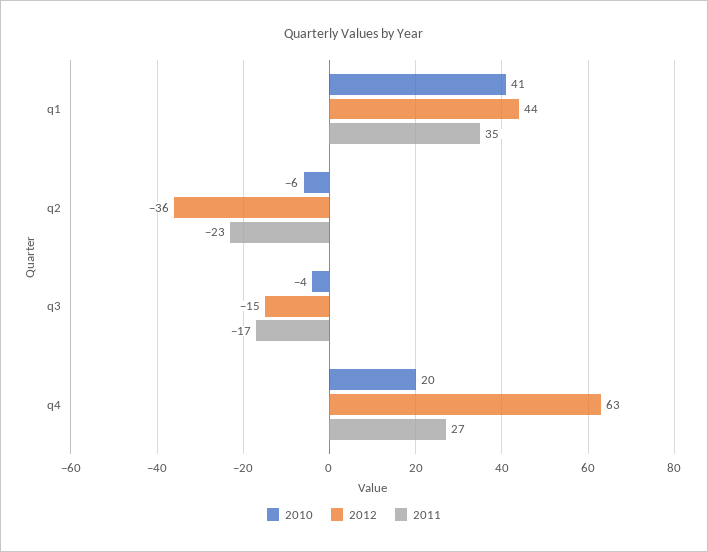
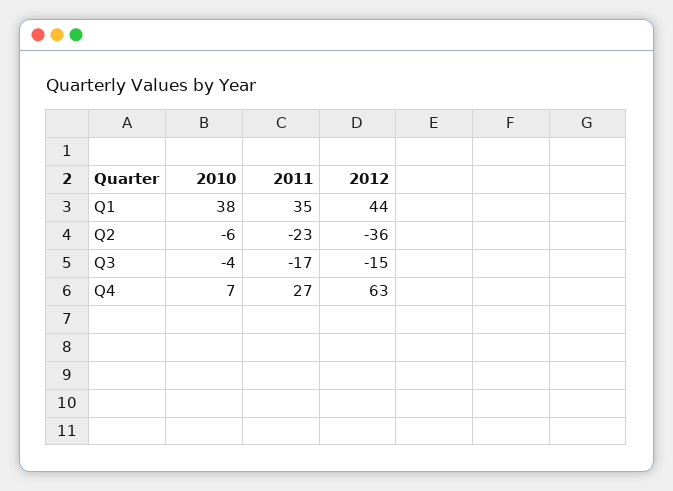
  {
    "2010": {
-     "q1": 41,
+     "q1": 38,
      "q2": -6,
      "q3": -4,
-     "q4": 20
+     "q4": 7
    },
    "2012": {
      "q1": 44,
      "q2": -36,
      "q3": -15,
      "q4": 63
    },
    "2011": {
      "q1": 35,
      "q2": -23,
      "q3": -17,
      "q4": 27
    }
  }

